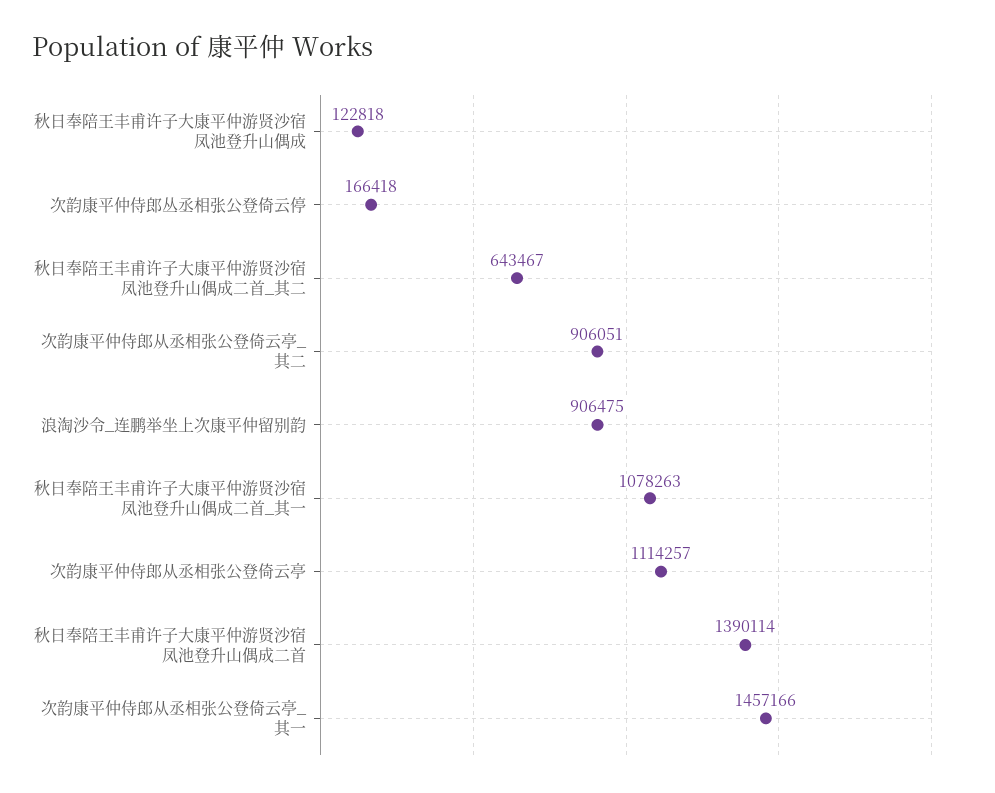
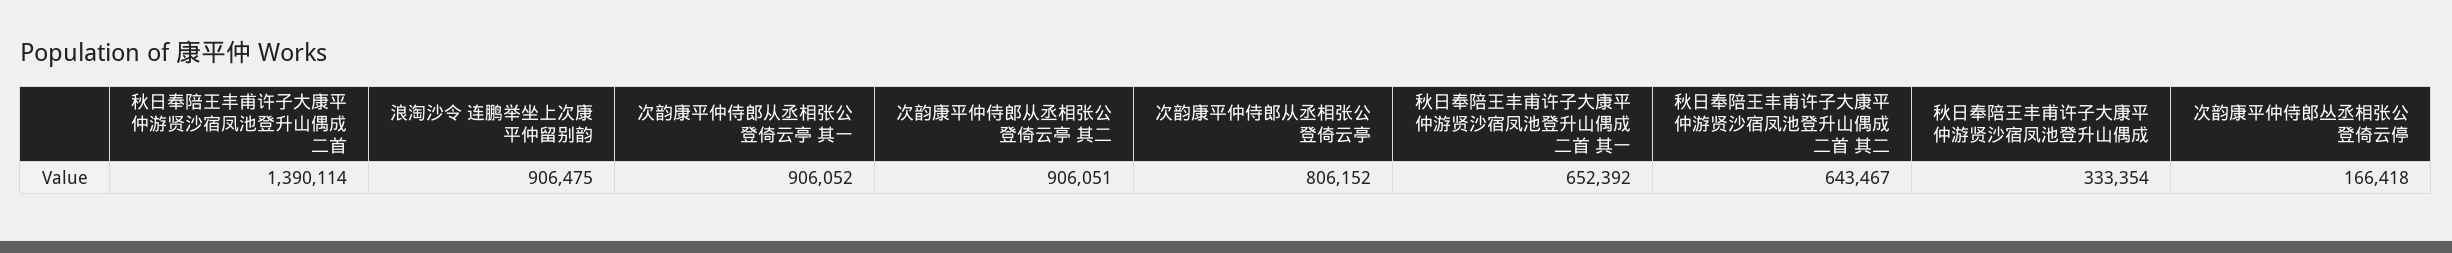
  {
-   "秋日奉陪王丰甫许子大康平仲游贤沙宿凤池登升山偶成": 122818,
+   "秋日奉陪王丰甫许子大康平仲游贤沙宿凤池登升山偶成": 333354,
    "次韵康平仲侍郎丛丞相张公登倚云停": 166418,
    "秋日奉陪王丰甫许子大康平仲游贤沙宿凤池登升山偶成二首_其二": 643467,
    "次韵康平仲侍郎从丞相张公登倚云亭_其二": 906051,
    "浪淘沙令_连鹏举坐上次康平仲留别韵": 906475,
-   "秋日奉陪王丰甫许子大康平仲游贤沙宿凤池登升山偶成二首_其一": 1078263,
+   "秋日奉陪王丰甫许子大康平仲游贤沙宿凤池登升山偶成二首_其一": 652392,
-   "次韵康平仲侍郎从丞相张公登倚云亭": 1114257,
+   "次韵康平仲侍郎从丞相张公登倚云亭": 806152,
    "秋日奉陪王丰甫许子大康平仲游贤沙宿凤池登升山偶成二首": 1390114,
-   "次韵康平仲侍郎从丞相张公登倚云亭_其一": 1457166
+   "次韵康平仲侍郎从丞相张公登倚云亭_其一": 906052
  }

